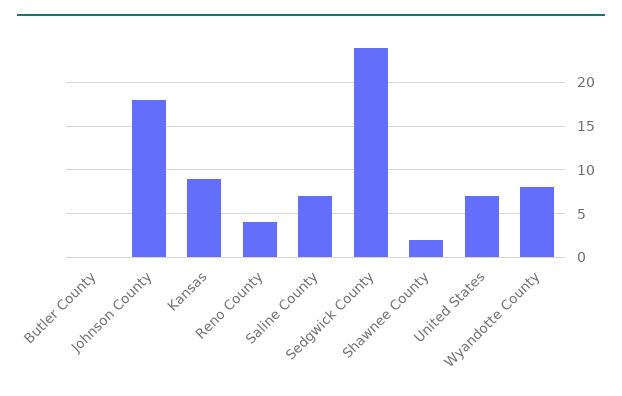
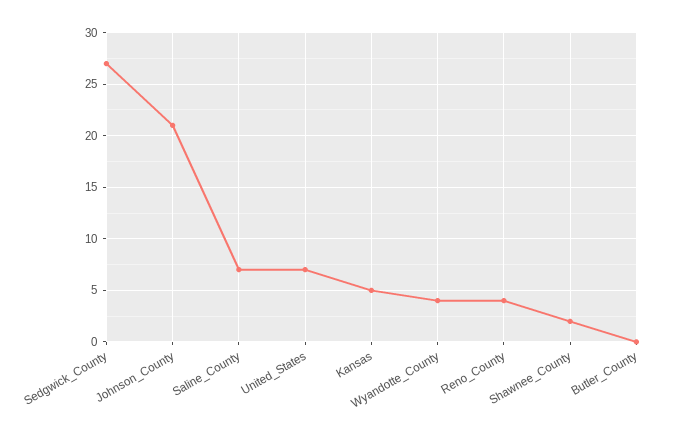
  {
    "Butler County": 0,
-   "Johnson County": 18,
+   "Johnson County": 21,
-   "Kansas": 9,
+   "Kansas": 5,
    "Reno County": 4,
    "Saline County": 7,
-   "Sedgwick County": 24,
+   "Sedgwick County": 27,
    "Shawnee County": 2,
    "United States": 7,
-   "Wyandotte County": 8
+   "Wyandotte County": 4
  }

